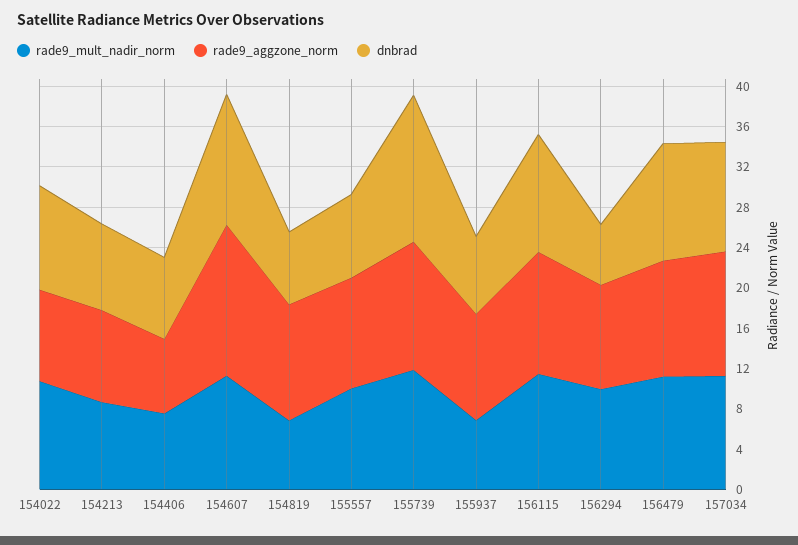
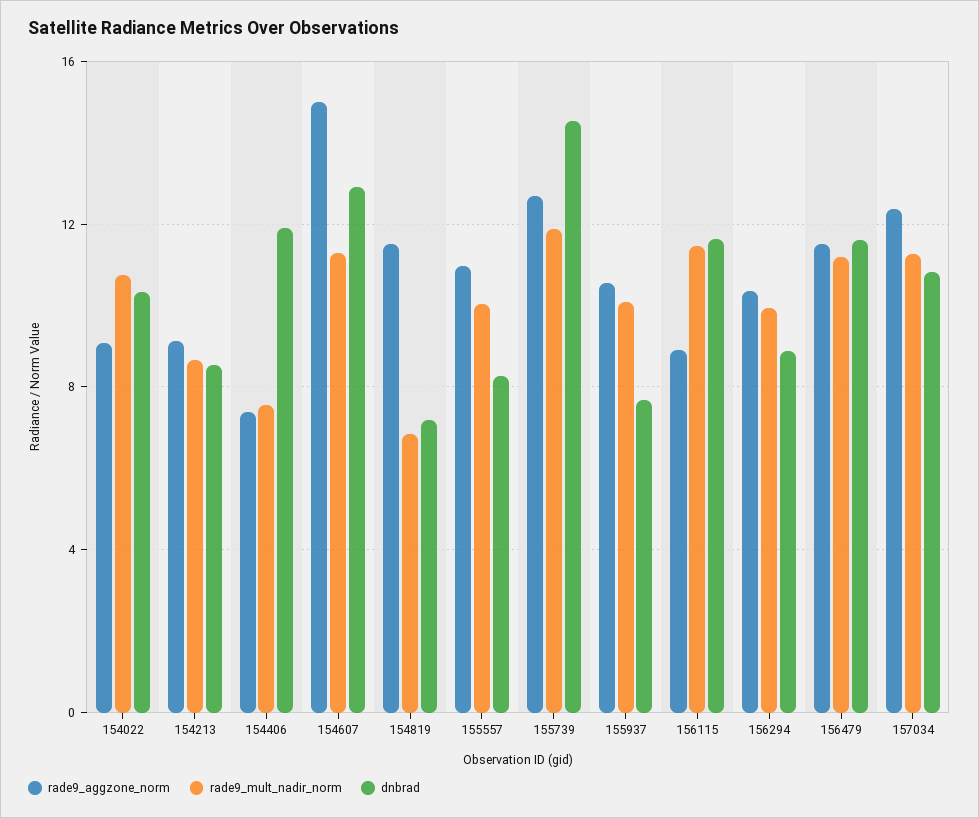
  {
    "rade9_mult_nadir_norm": {
      "154022": 10.5,
      "154213": 8.5,
      "154406": 7.5,
      "154607": 11.5,
      "154819": 7,
      "155557": 10,
      "155739": 12,
-     "155937": 7,
+     "155937": 10,
      "156115": 11.5,
      "156294": 10,
      "156479": 11,
      "157034": 11.5
    },
    "rade9_aggzone_norm": {
      "154022": 9,
      "154213": 9,
      "154406": 7.5,
      "154607": 15,
      "154819": 11.5,
      "155557": 11,
      "155739": 12.5,
      "155937": 10.5,
-     "156115": 12,
+     "156115": 9,
      "156294": 10.5,
      "156479": 11.5,
      "157034": 12.5
    },
    "dnbrad": {
      "154022": 10.5,
      "154213": 8.5,
-     "154406": 8,
+     "154406": 12,
      "154607": 13,
      "154819": 7,
      "155557": 8.5,
      "155739": 14.5,
      "155937": 7.5,
      "156115": 11.5,
-     "156294": 6,
+     "156294": 9,
      "156479": 11.5,
      "157034": 11
    }
  }

